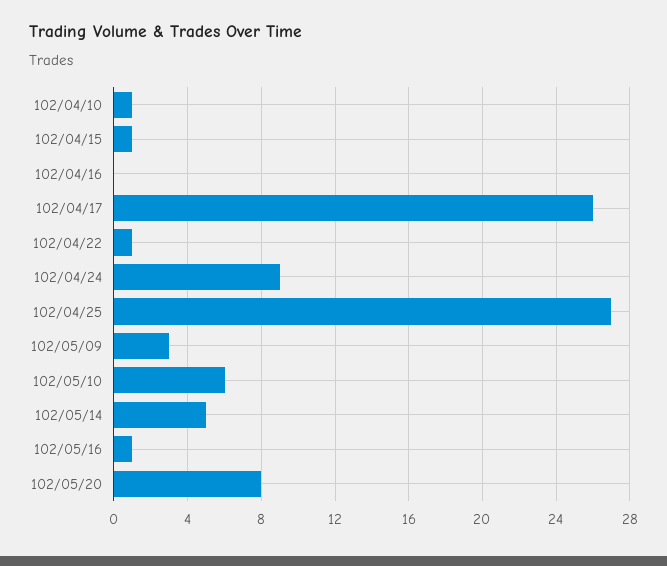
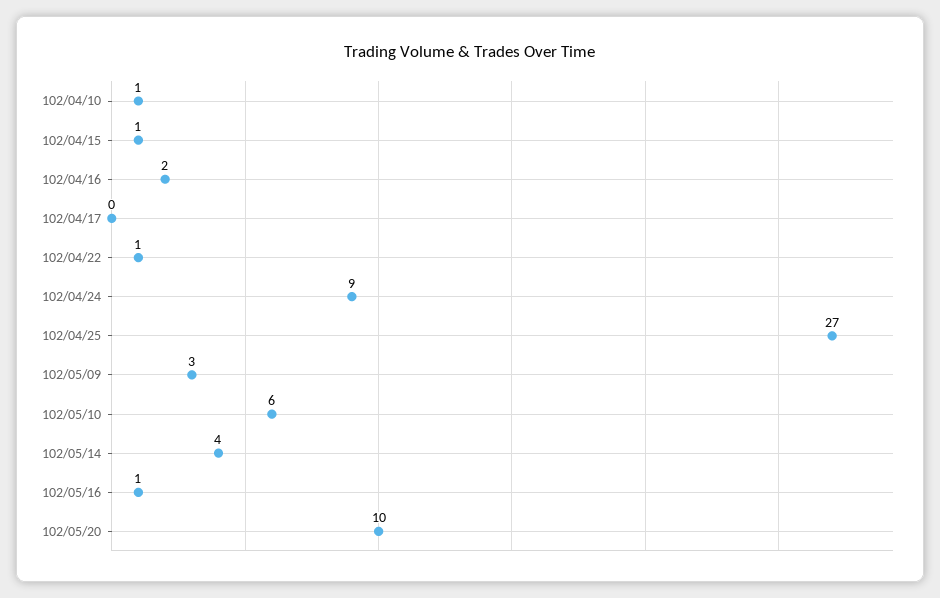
  {
    "102/04/10": 1,
    "102/04/15": 1,
-   "102/04/16": 0,
+   "102/04/16": 2,
-   "102/04/17": 26,
+   "102/04/17": 0,
    "102/04/22": 1,
    "102/04/24": 9,
    "102/04/25": 27,
    "102/05/09": 3,
    "102/05/10": 6,
-   "102/05/14": 5,
+   "102/05/14": 4,
    "102/05/16": 1,
-   "102/05/20": 8
+   "102/05/20": 10
  }

